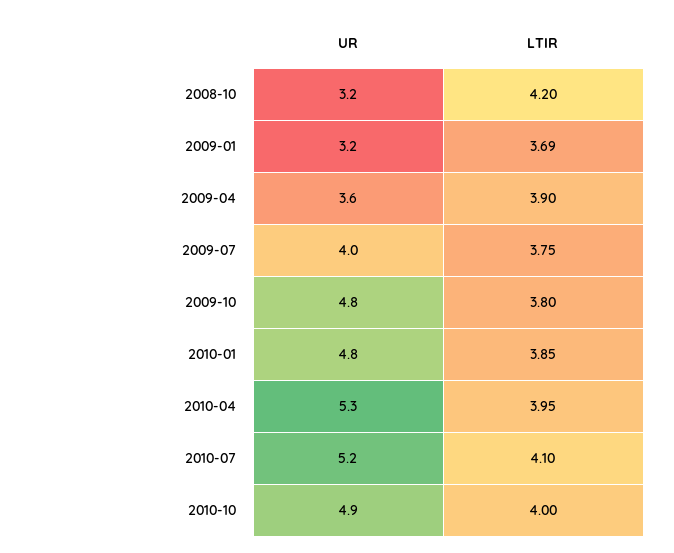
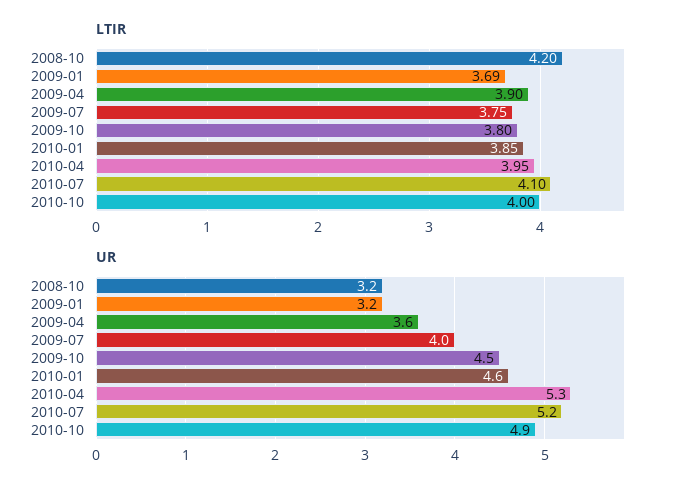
  {
    "UR": {
      "2008-10": 3.2,
      "2009-01": 3.2,
      "2009-04": 3.6,
      "2009-07": 4,
-     "2009-10": 4.8,
+     "2009-10": 4.5,
-     "2010-01": 4.8,
+     "2010-01": 4.6,
      "2010-04": 5.3,
      "2010-07": 5.2,
      "2010-10": 4.9
    },
    "LTIR": {
      "2008-10": 4.2,
      "2009-01": 3.69,
      "2009-04": 3.9,
      "2009-07": 3.75,
      "2009-10": 3.8,
      "2010-01": 3.85,
      "2010-04": 3.95,
      "2010-07": 4.1,
      "2010-10": 4
    }
  }

